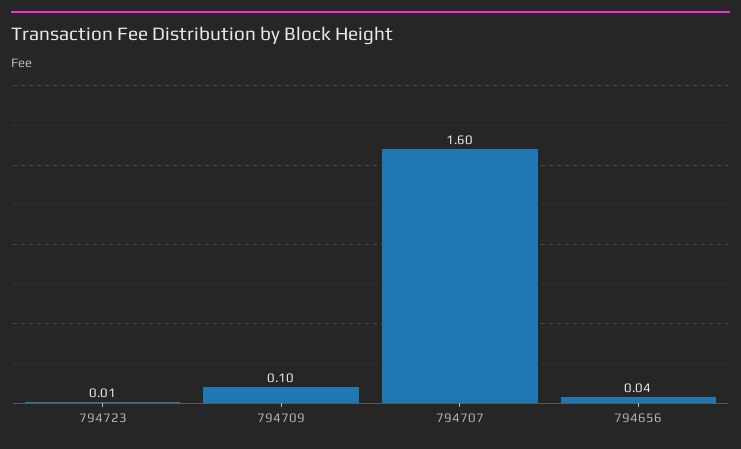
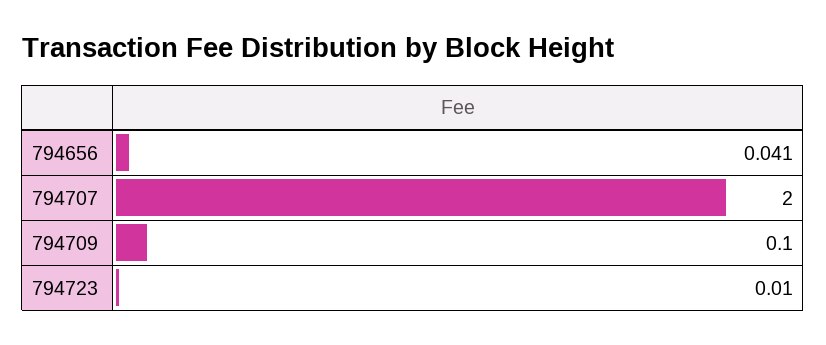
  {
    "794723": 0.01,
    "794709": 0.1,
-   "794707": 1.6,
+   "794707": 2,
    "794656": 0.041
  }

